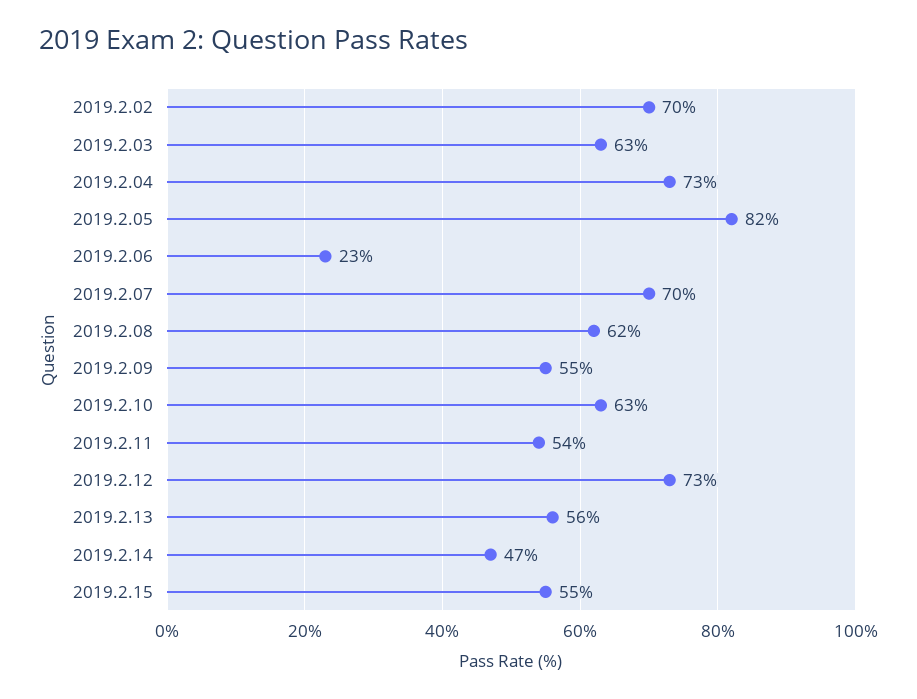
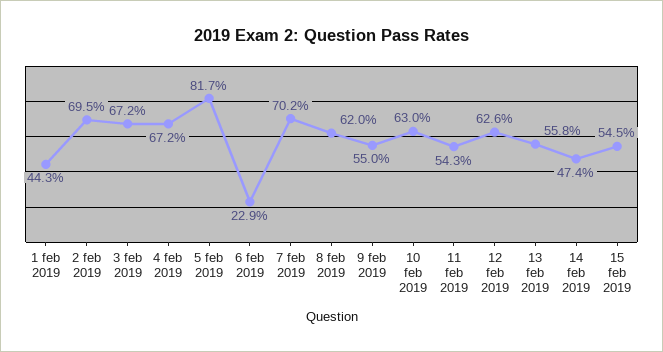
  {
    "2019.2.02": 69.5,
-   "2019.2.03": 63,
+   "2019.2.03": 67.2,
-   "2019.2.04": 73,
+   "2019.2.04": 67.2,
    "2019.2.05": 81.7,
    "2019.2.06": 22.9,
    "2019.2.07": 70.2,
    "2019.2.08": 62,
    "2019.2.09": 55,
    "2019.2.10": 63,
    "2019.2.11": 54.3,
-   "2019.2.12": 73,
+   "2019.2.12": 62.6,
    "2019.2.13": 55.8,
    "2019.2.14": 47.4,
-   "2019.2.15": 54.5
+   "2019.2.15": 54.5,
+   "1 feb 2019": 44.3
  }

